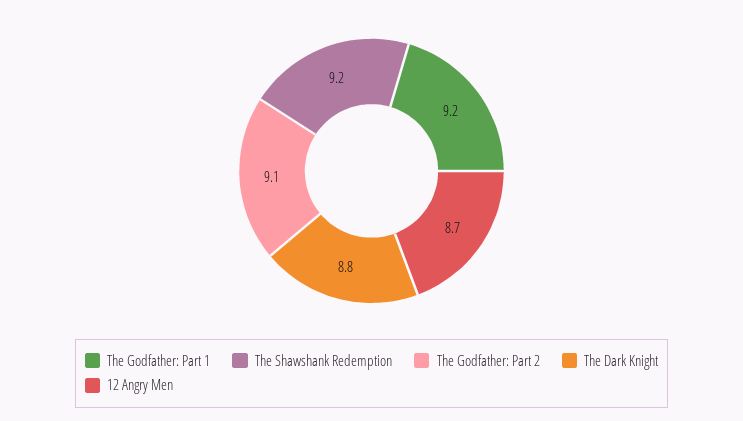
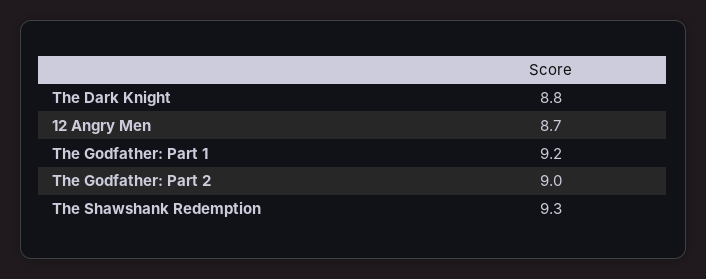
  {
    "The Godfather: Part 1": 9.2,
-   "The Shawshank Redemption": 9.2,
+   "The Shawshank Redemption": 9.3,
-   "The Godfather: Part 2": 9.1,
+   "The Godfather: Part 2": 9,
    "The Dark Knight": 8.8,
    "12 Angry Men": 8.7
  }

